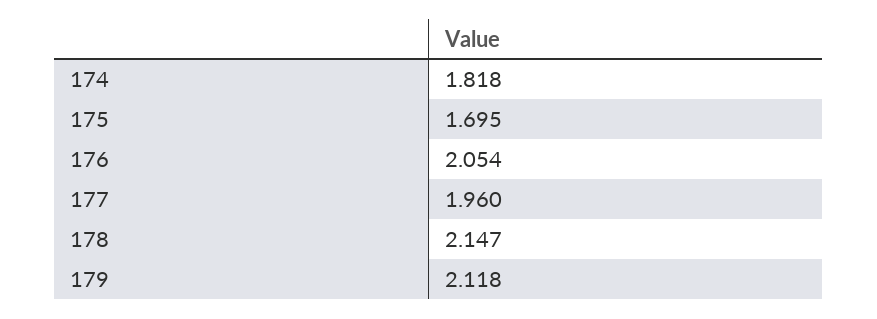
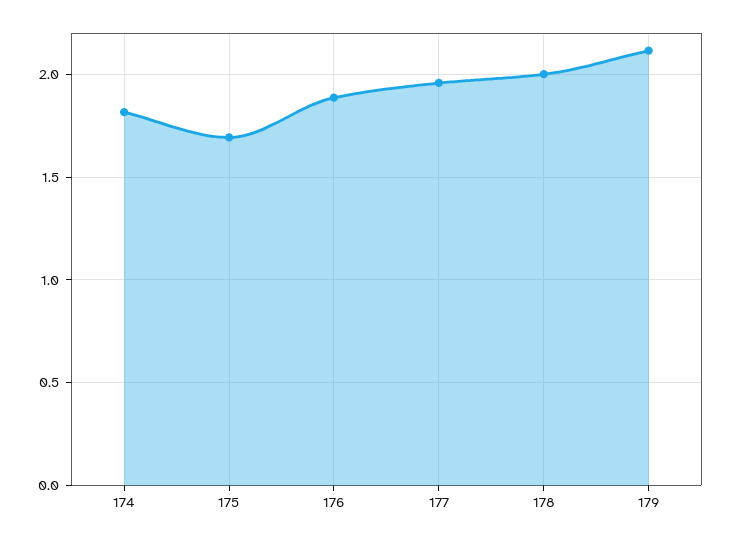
  {
    "174": 1.818,
    "175": 1.695,
-   "176": 2.054,
+   "176": 1.9,
    "177": 1.96,
-   "178": 2.147,
+   "178": 2,
    "179": 2.118
  }

